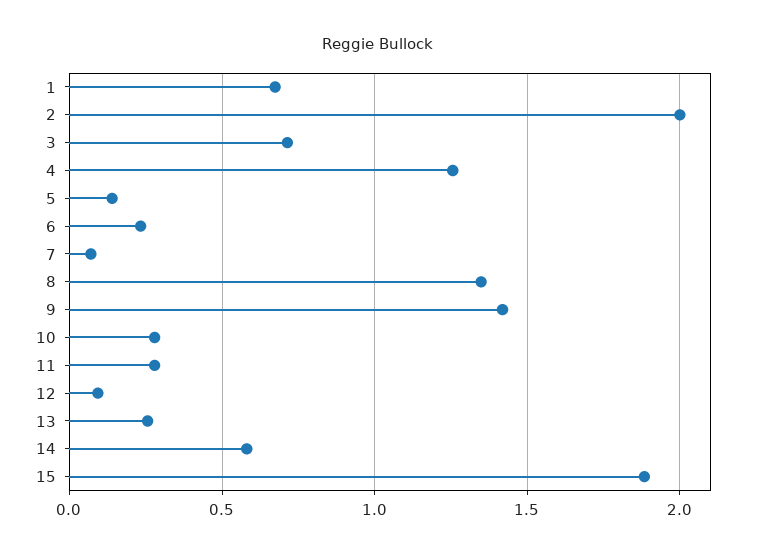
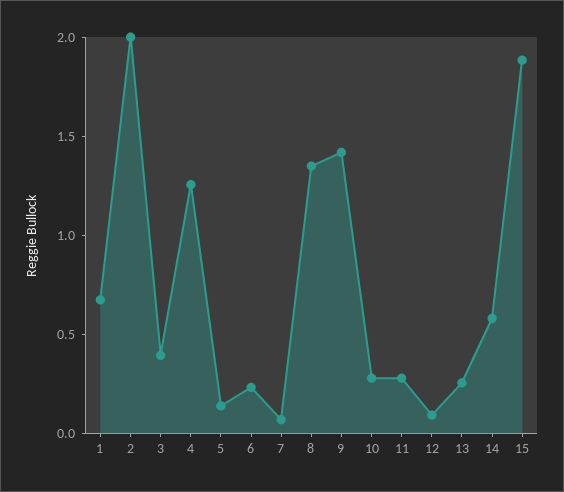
  {
    "1": 0.65,
    "2": 2,
-   "3": 0.7,
+   "3": 0.4,
    "4": 1.25,
    "5": 0.15,
    "6": 0.25,
    "7": 0.05,
    "8": 1.35,
    "9": 1.4,
    "10": 0.3,
    "11": 0.3,
    "12": 0.1,
    "13": 0.25,
    "14": 0.6,
    "15": 1.9
  }

